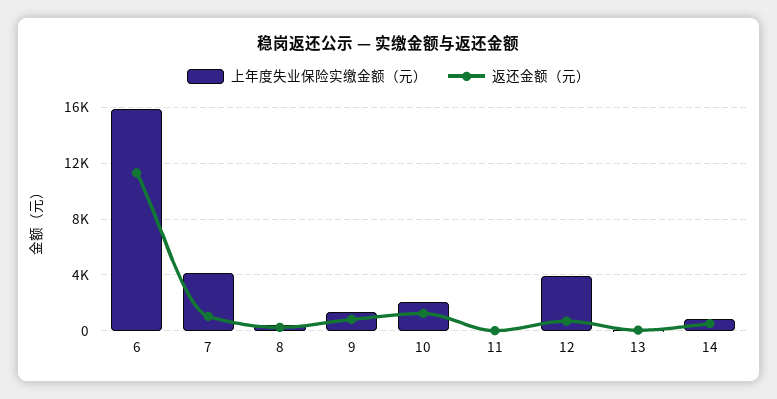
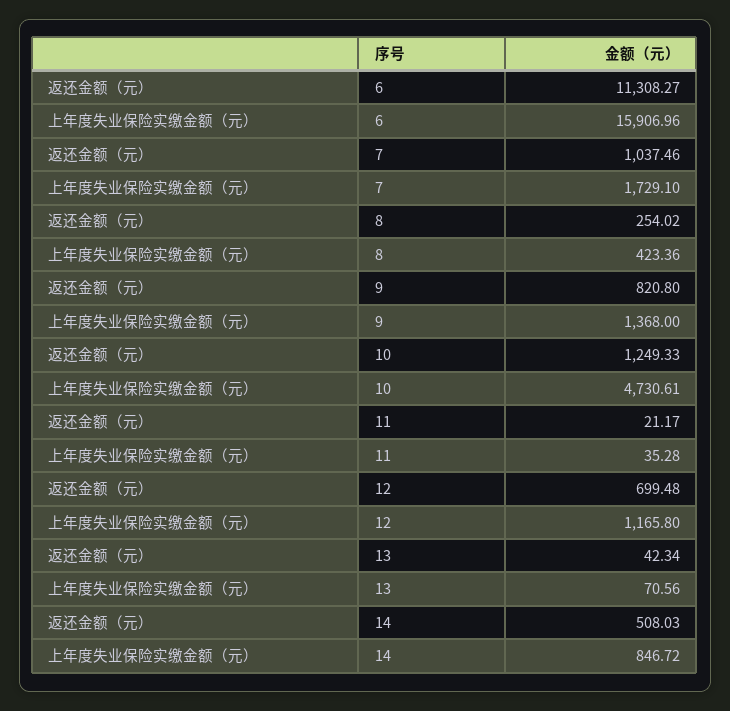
  {
    "上年度失业保险实缴金额（元）": {
      "6": 15906.96,
-     "7": 4000,
+     "7": 1729.1,
      "8": 423.36,
      "9": 1368,
-     "10": 2000,
+     "10": 4730.61,
      "11": 35.28,
-     "12": 4000,
+     "12": 1165.8,
      "13": 70.56,
      "14": 846.72
    },
    "返还金额（元）": {
      "6": 11308.27,
      "7": 1037.46,
      "8": 254.02,
      "9": 820.8,
      "10": 1249.33,
      "11": 21.17,
      "12": 699.48,
      "13": 42.34,
      "14": 508.03
    }
  }

